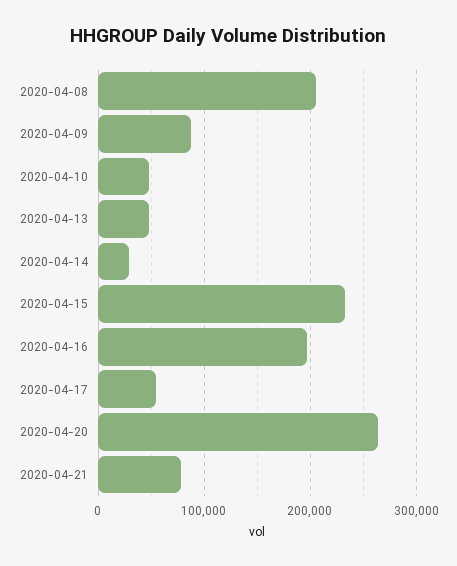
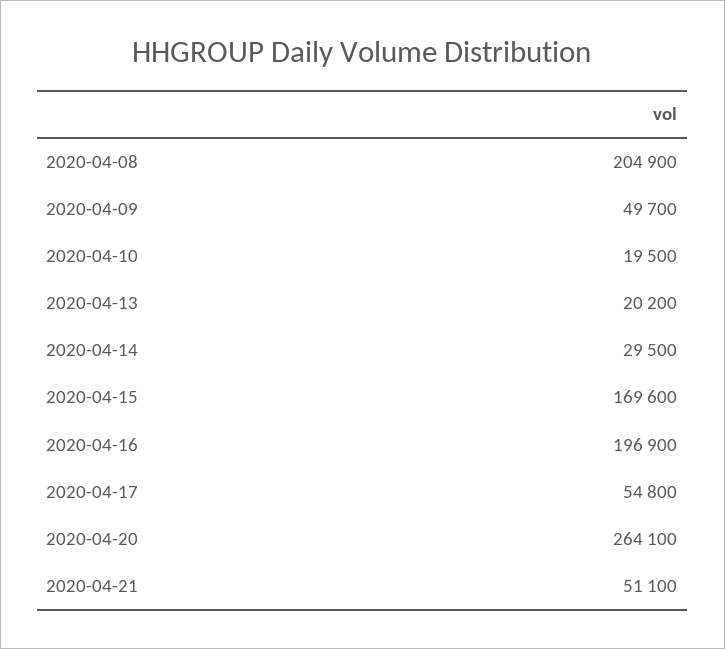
  {
    "2020-04-08": 204900,
-   "2020-04-09": 90000,
+   "2020-04-09": 49700,
-   "2020-04-10": 50000,
+   "2020-04-10": 19500,
-   "2020-04-13": 50000,
+   "2020-04-13": 20200,
    "2020-04-14": 29500,
-   "2020-04-15": 230000,
+   "2020-04-15": 169600,
    "2020-04-16": 196900,
    "2020-04-17": 54800,
    "2020-04-20": 264100,
-   "2020-04-21": 80000
+   "2020-04-21": 51100
  }

